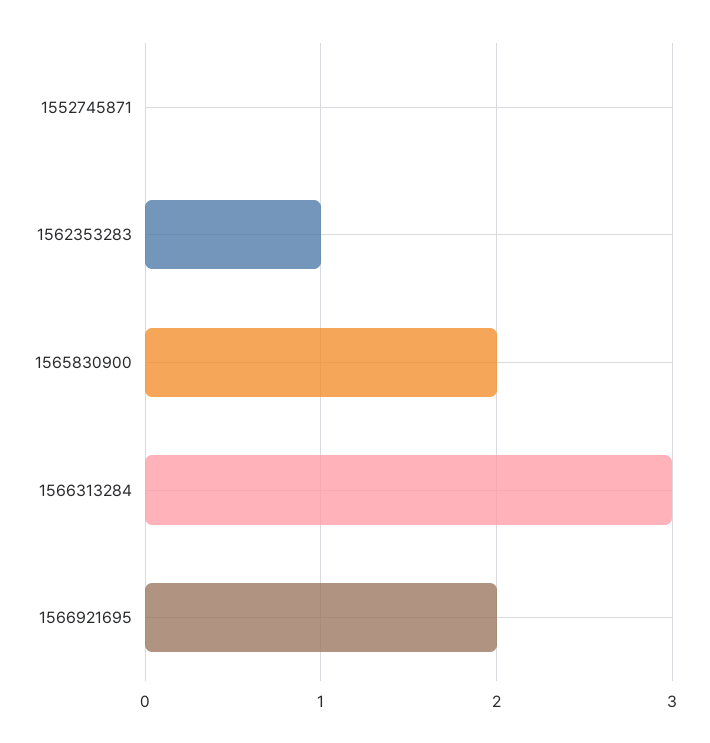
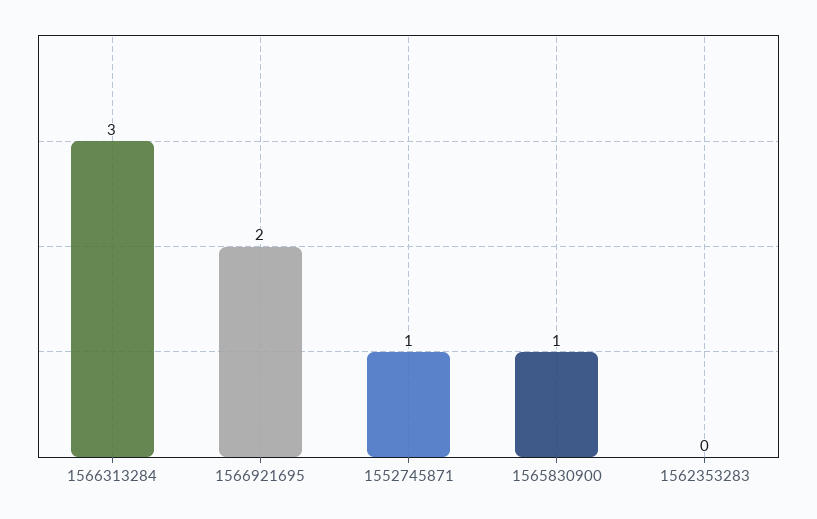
  {
-   "1552745871": 0,
+   "1552745871": 1,
-   "1562353283": 1,
+   "1562353283": 0,
-   "1565830900": 2,
+   "1565830900": 1,
    "1566313284": 3,
    "1566921695": 2
  }

